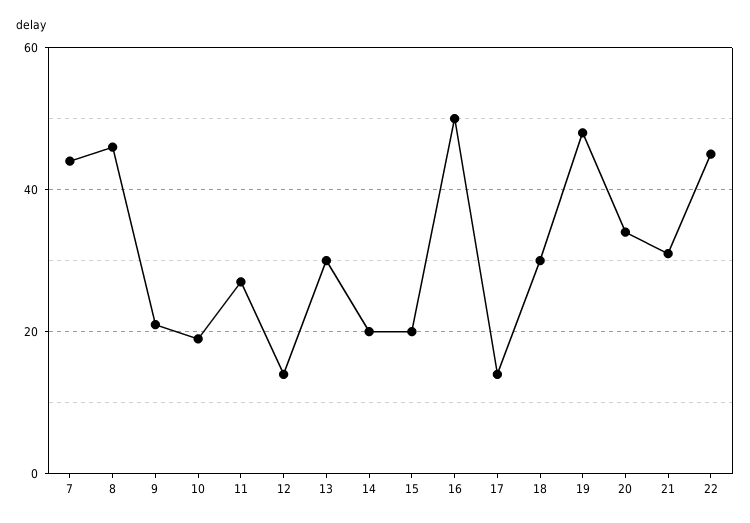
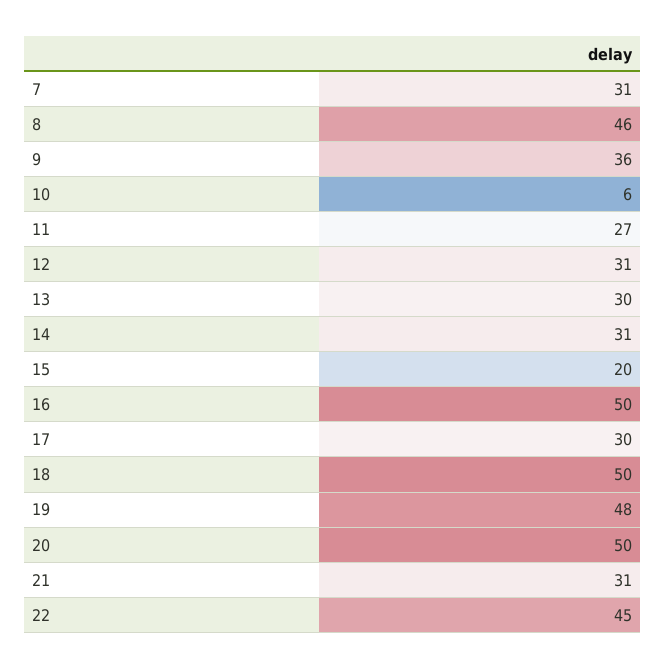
  {
-   "7": 45,
+   "7": 31,
    "8": 46,
-   "9": 20,
+   "9": 36,
-   "10": 20,
+   "10": 6,
    "11": 27,
-   "12": 15,
+   "12": 31,
    "13": 30,
-   "14": 20,
+   "14": 31,
    "15": 20,
    "16": 50,
-   "17": 15,
+   "17": 30,
-   "18": 30,
+   "18": 50,
    "19": 48,
-   "20": 35,
+   "20": 50,
    "21": 31,
    "22": 45
  }

